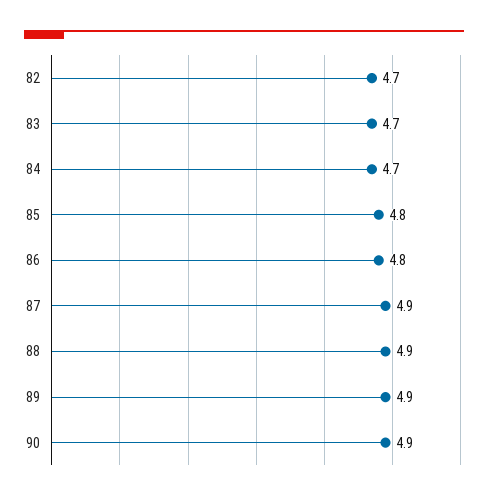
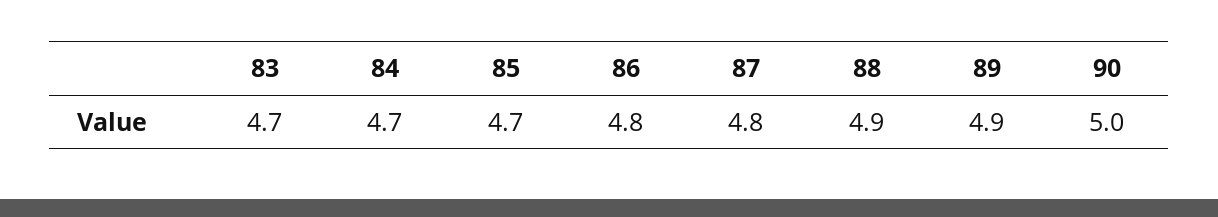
  {
-   "82": 4.7,
    "83": 4.7,
    "84": 4.7,
-   "85": 4.8,
+   "85": 4.7,
    "86": 4.8,
-   "87": 4.9,
+   "87": 4.8,
    "88": 4.9,
    "89": 4.9,
-   "90": 4.9
+   "90": 5
  }

